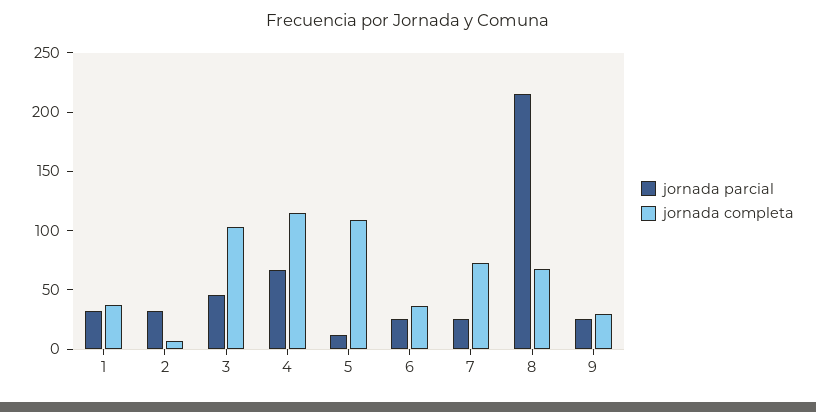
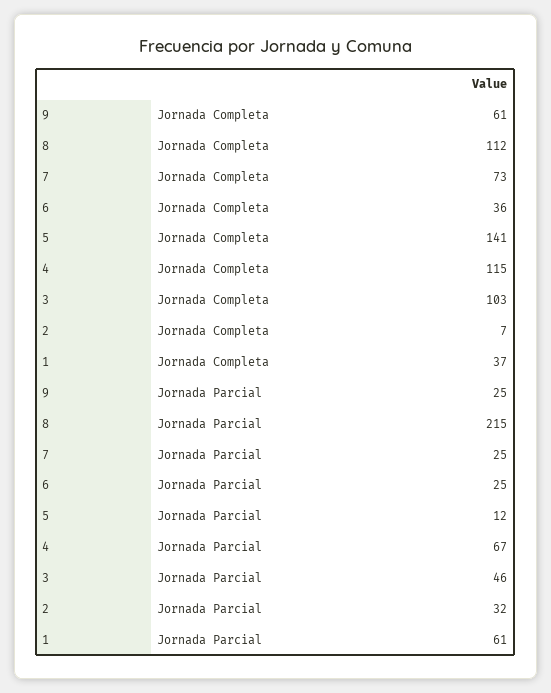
  {
    "jornada parcial": {
-     "1": 30,
+     "1": 61,
      "2": 32,
      "3": 46,
      "4": 67,
      "5": 12,
      "6": 25,
      "7": 25,
      "8": 215,
      "9": 25
    },
    "jornada completa": {
      "1": 37,
      "2": 7,
      "3": 103,
      "4": 115,
-     "5": 110,
+     "5": 141,
      "6": 36,
      "7": 73,
-     "8": 70,
+     "8": 112,
-     "9": 30
+     "9": 61
    }
  }

